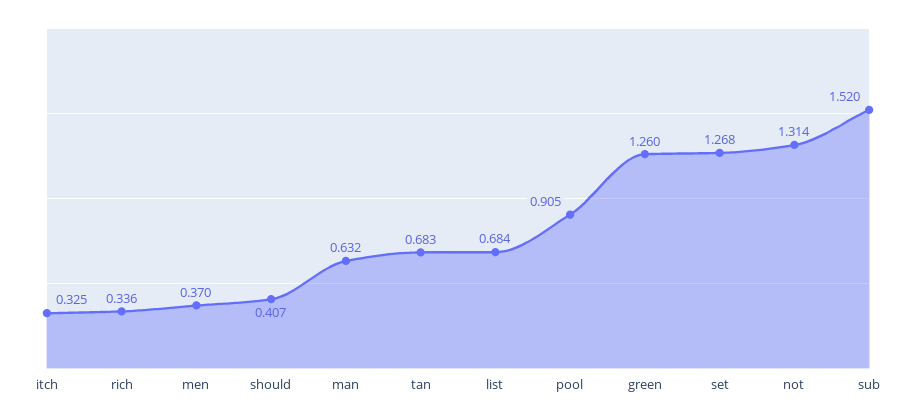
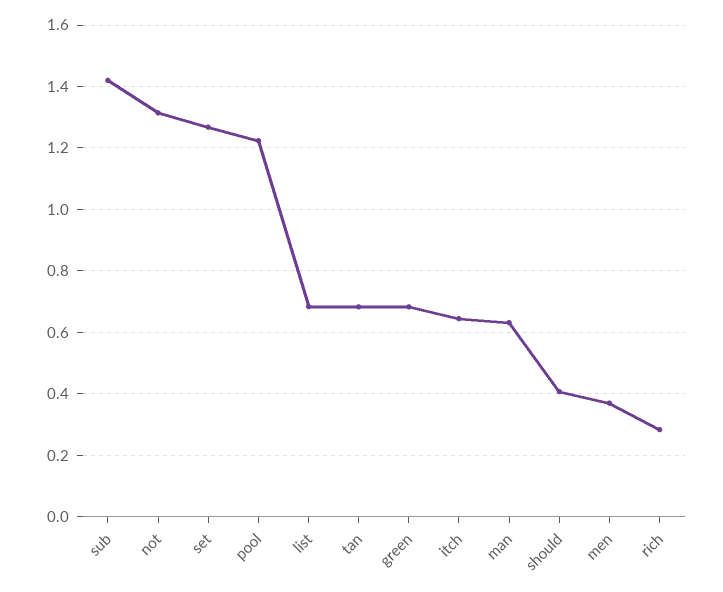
  {
-   "itch": 0.325,
+   "itch": 0.64,
-   "rich": 0.336,
+   "rich": 0.28,
    "men": 0.37,
    "should": 0.407,
    "man": 0.632,
    "tan": 0.683,
    "list": 0.684,
-   "pool": 0.905,
+   "pool": 1.22,
-   "green": 1.26,
+   "green": 0.68,
    "set": 1.268,
    "not": 1.314,
-   "sub": 1.52
+   "sub": 1.42
  }

